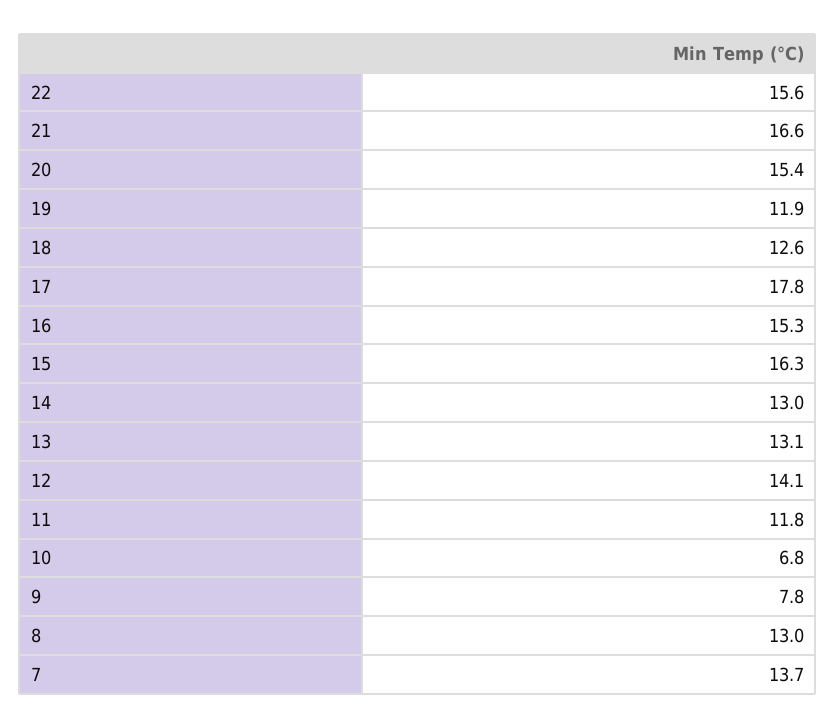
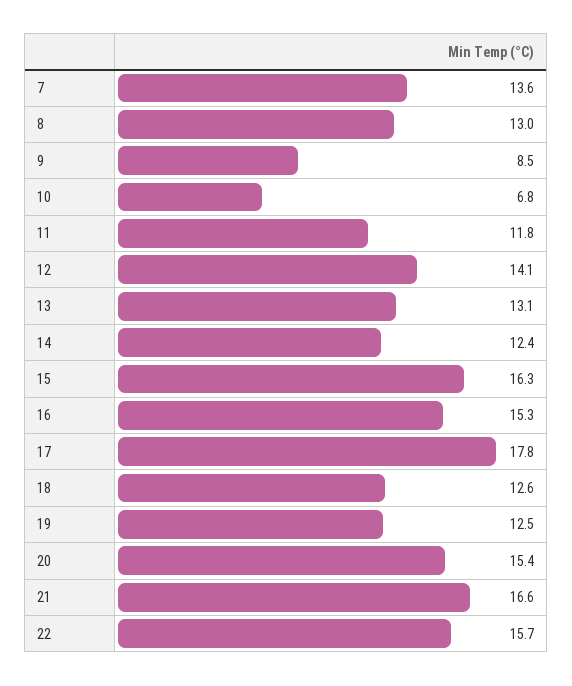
  {
-   "22": 15.6,
+   "22": 15.7,
    "21": 16.6,
    "20": 15.4,
-   "19": 11.9,
+   "19": 12.5,
    "18": 12.6,
    "17": 17.8,
    "16": 15.3,
    "15": 16.3,
-   "14": 13,
+   "14": 12.4,
    "13": 13.1,
    "12": 14.1,
    "11": 11.8,
    "10": 6.8,
-   "9": 7.8,
+   "9": 8.5,
    "8": 13,
-   "7": 13.7
+   "7": 13.6
  }

